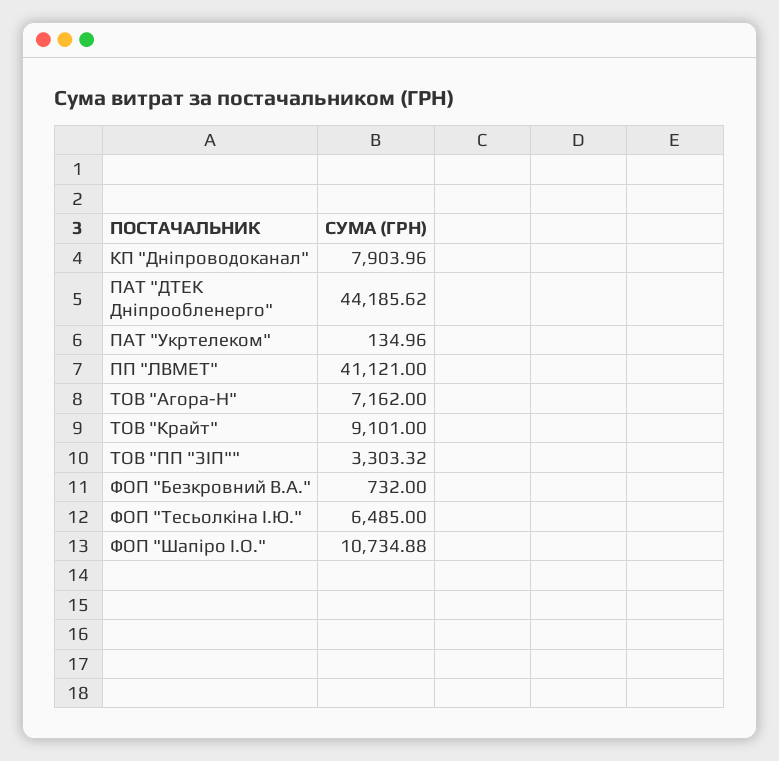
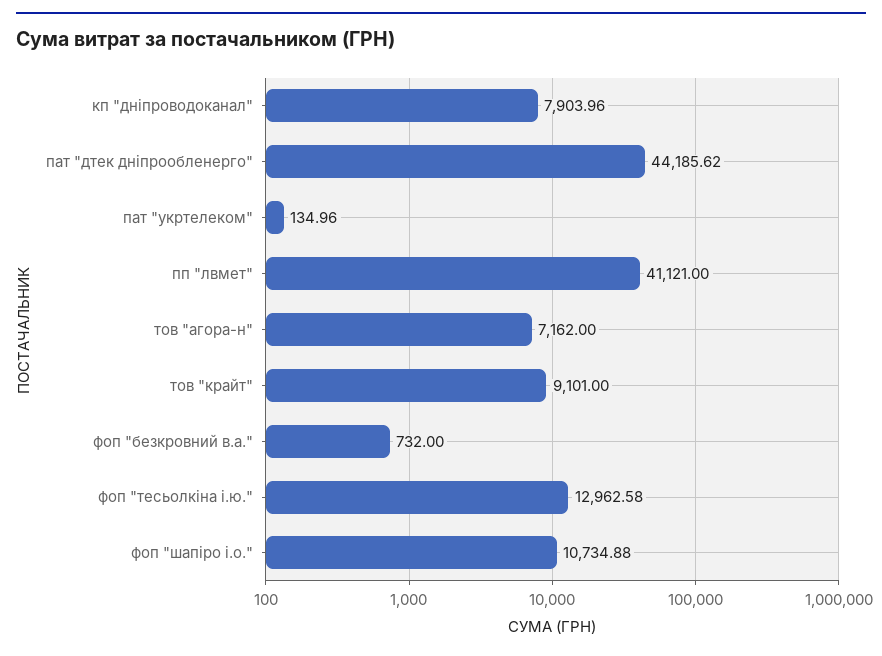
  {
    "КП \"Дніпроводоканал\"": 7903.96,
    "ПАТ \"ДТЕК Дніпрообленерго\"": 44185.62,
    "ПАТ \"Укртелеком\"": 134.96,
    "ПП \"ЛВМЕТ\"": 41121,
    "ТОВ \"Агора-Н\"": 7162,
    "ТОВ \"Крайт\"": 9101,
-   "ТОВ \"ПП \"ЗІП\"\"": 3303.32,
    "ФОП \"Безкровний В.А.\"": 732,
-   "ФОП \"Тесьолкіна І.Ю.\"": 6485,
+   "ФОП \"Тесьолкіна І.Ю.\"": 12962.58,
    "ФОП \"Шапіро І.О.\"": 10734.88
  }

